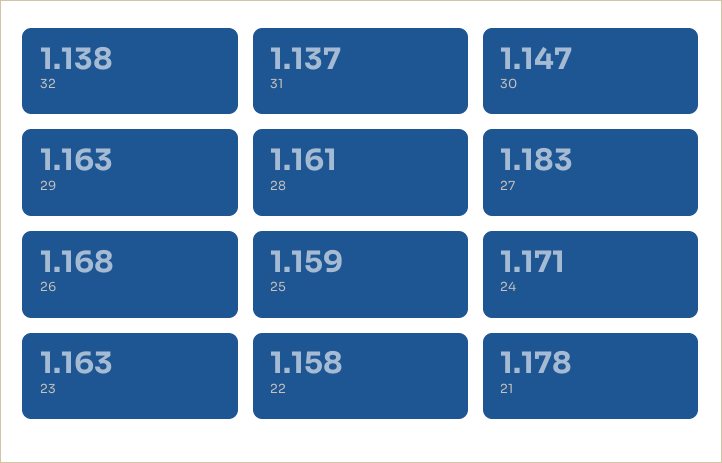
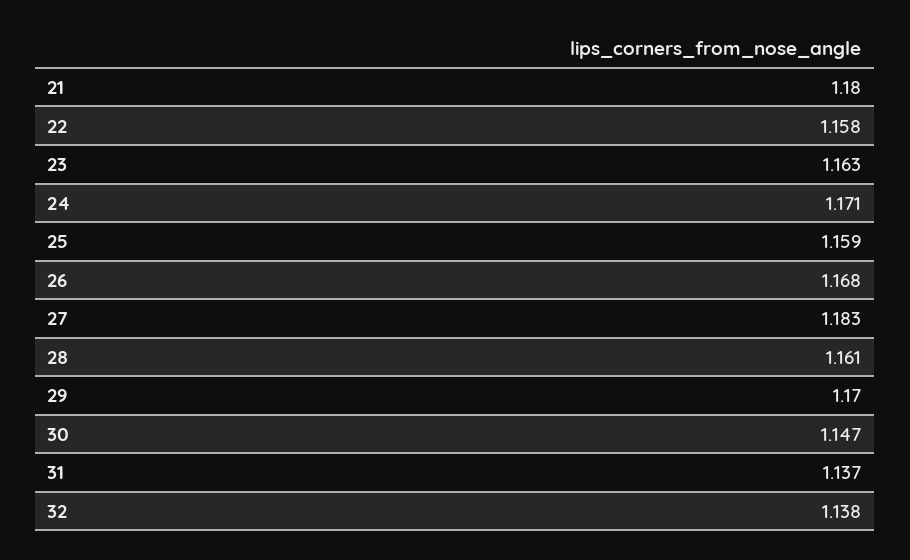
  {
    "32": 1.138,
    "31": 1.137,
    "30": 1.147,
-   "29": 1.163,
+   "29": 1.17,
    "28": 1.161,
    "27": 1.183,
    "26": 1.168,
    "25": 1.159,
    "24": 1.171,
    "23": 1.163,
    "22": 1.158,
-   "21": 1.178
+   "21": 1.18
  }

